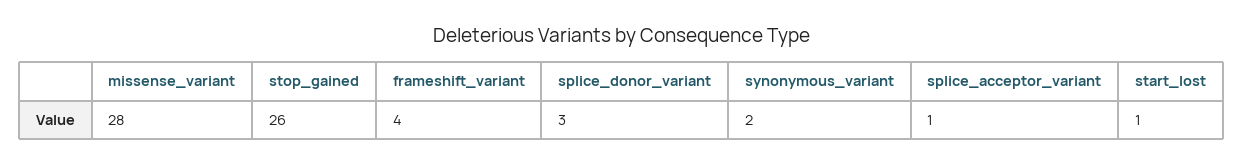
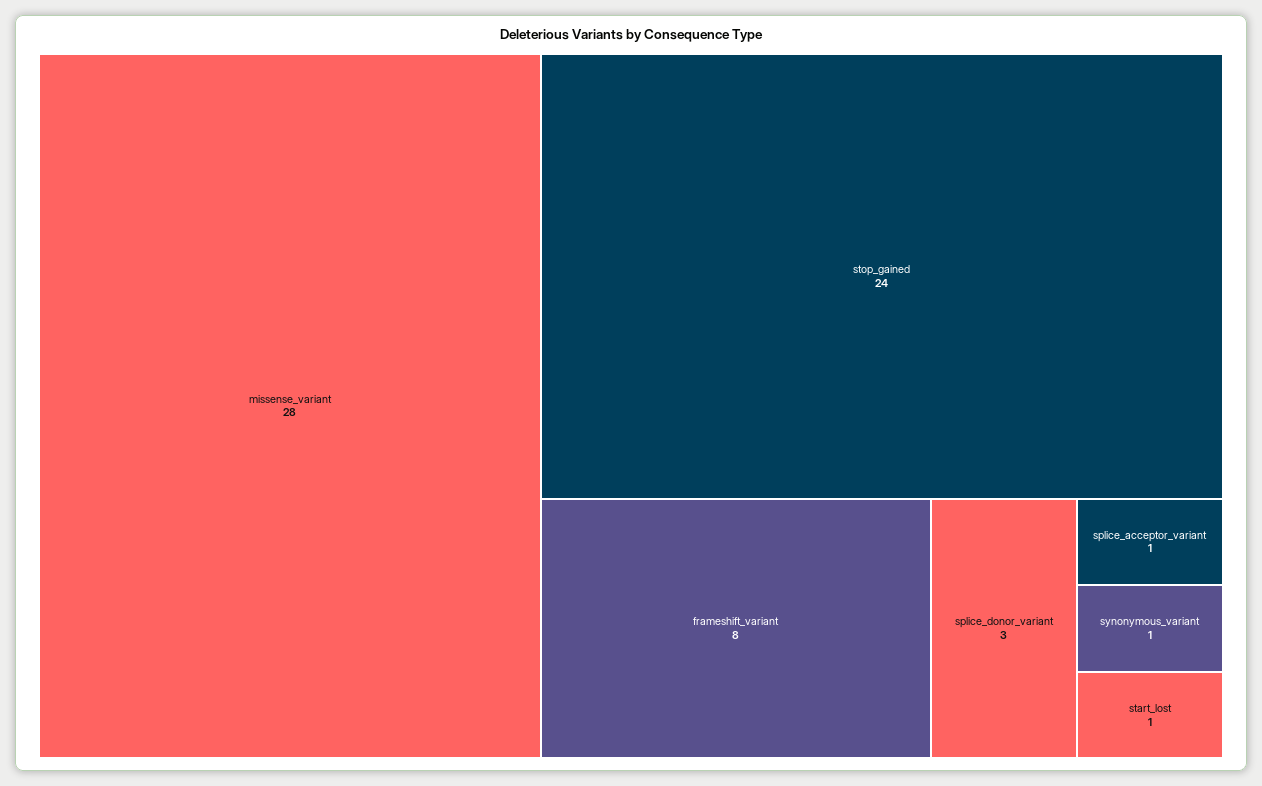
  {
    "missense_variant": 28,
-   "stop_gained": 26,
+   "stop_gained": 24,
-   "frameshift_variant": 4,
+   "frameshift_variant": 8,
    "splice_donor_variant": 3,
-   "synonymous_variant": 2,
+   "synonymous_variant": 1,
    "splice_acceptor_variant": 1,
    "start_lost": 1
  }

